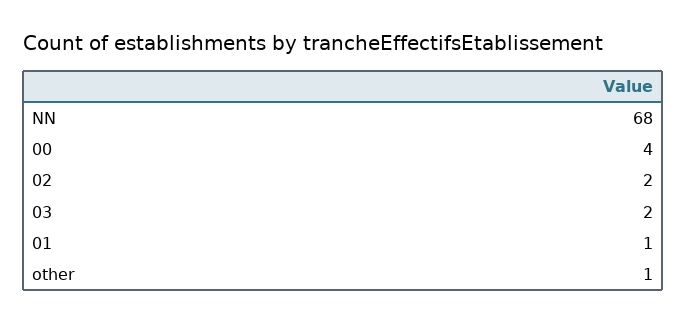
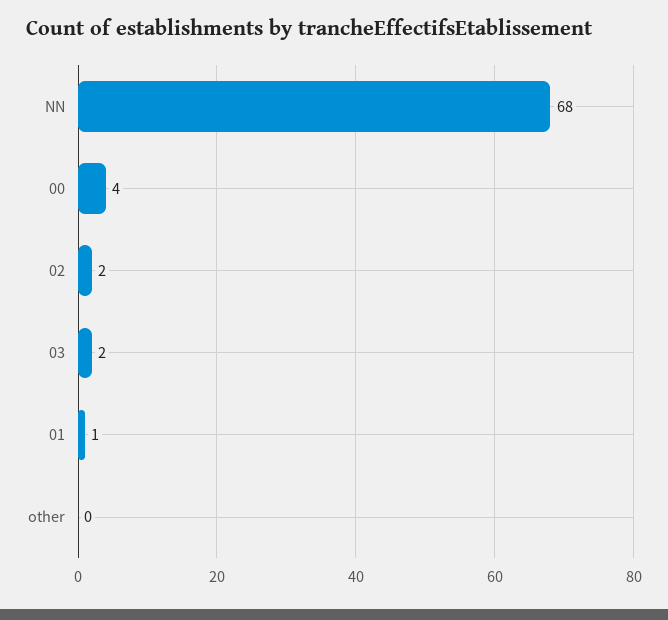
  {
    "NN": 68,
    "00": 4,
    "02": 2,
    "03": 2,
    "01": 1,
-   "other": 1
+   "other": 0
  }

